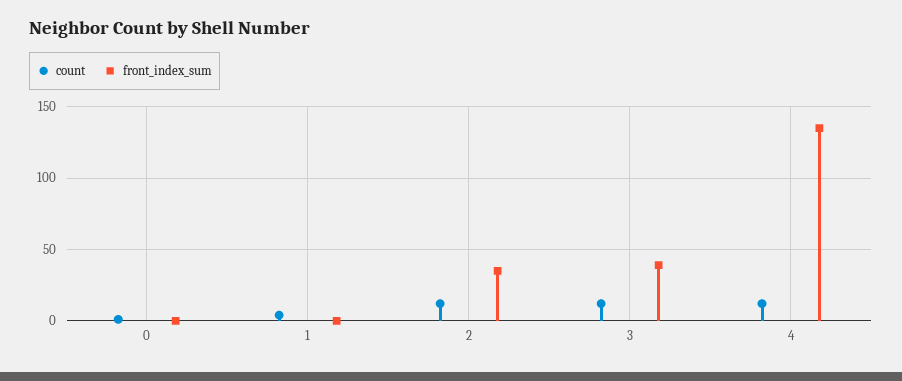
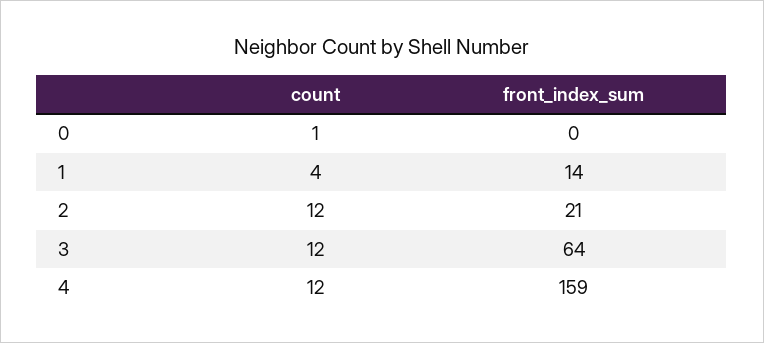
  {
    "count": {
      "0": 1,
      "1": 4,
      "2": 12,
      "3": 12,
      "4": 12
    },
    "front_index_sum": {
      "0": 0,
-     "1": 0,
+     "1": 14,
-     "2": 35,
+     "2": 21,
-     "3": 40,
+     "3": 64,
-     "4": 135
+     "4": 159
    }
  }

